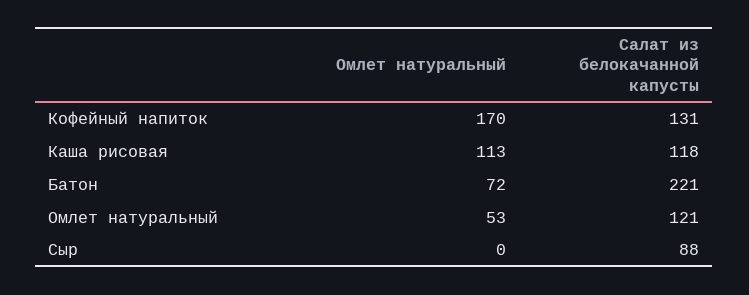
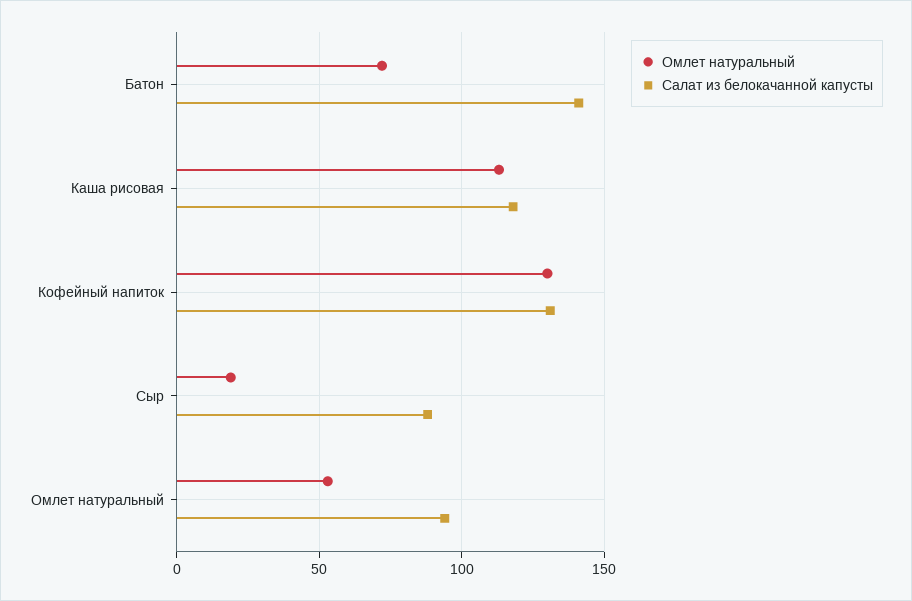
  {
    "Омлет натуральный": {
-     "Кофейный напиток": 170,
+     "Кофейный напиток": 130,
      "Каша рисовая": 113,
      "Батон": 72,
      "Омлет натуральный": 53,
-     "Сыр": 0
+     "Сыр": 20
    },
    "Салат из белокачанной капусты": {
      "Кофейный напиток": 131,
      "Каша рисовая": 118,
-     "Батон": 221,
+     "Батон": 140,
-     "Омлет натуральный": 121,
+     "Омлет натуральный": 95,
      "Сыр": 88
    }
  }

